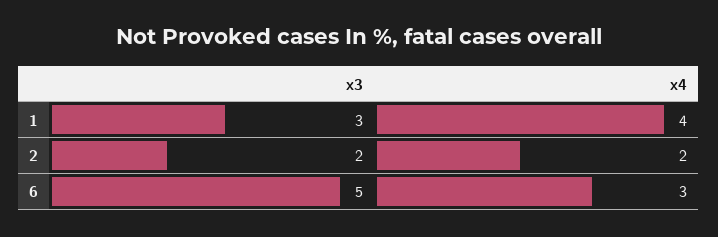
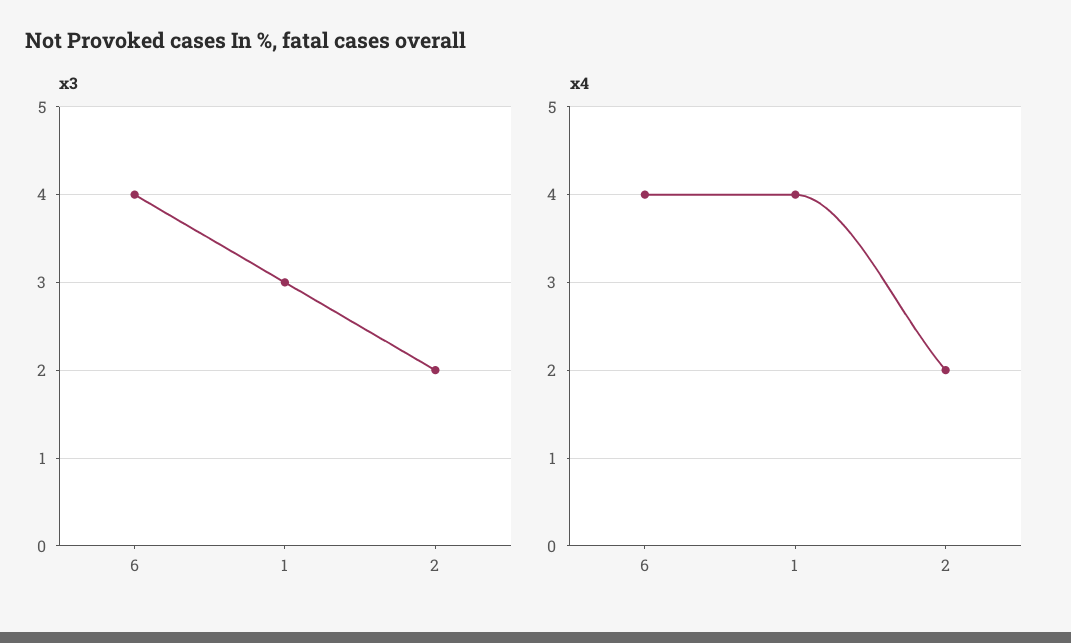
  {
    "x3": {
      "1": 3,
      "2": 2,
-     "6": 5
+     "6": 4
    },
    "x4": {
      "1": 4,
      "2": 2,
-     "6": 3
+     "6": 4
    }
  }

